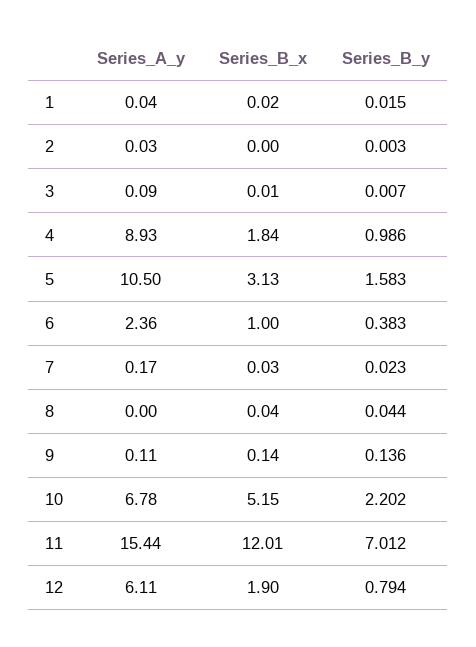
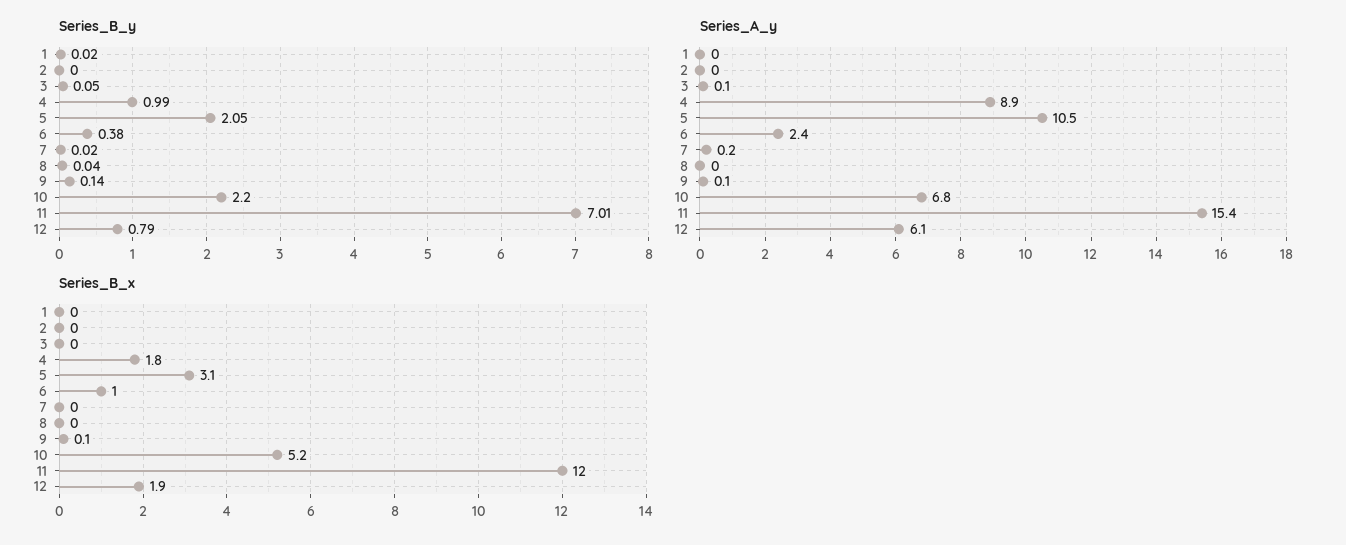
  {
    "Series_A_y": {
      "1": 0.04,
      "2": 0.03,
      "3": 0.09,
      "4": 8.93,
      "5": 10.5,
      "6": 2.36,
      "7": 0.17,
      "8": 0,
      "9": 0.11,
      "10": 6.78,
      "11": 15.44,
      "12": 6.11
    },
    "Series_B_x": {
      "1": 0.02,
      "2": 0,
      "3": 0.01,
      "4": 1.84,
      "5": 3.13,
      "6": 1,
      "7": 0.03,
      "8": 0.04,
      "9": 0.14,
      "10": 5.15,
      "11": 12.01,
      "12": 1.9
    },
    "Series_B_y": {
      "1": 0.015,
      "2": 0.003,
-     "3": 0.007,
+     "3": 0.05,
      "4": 0.986,
-     "5": 1.583,
+     "5": 2.05,
      "6": 0.383,
      "7": 0.023,
      "8": 0.044,
      "9": 0.136,
      "10": 2.202,
      "11": 7.012,
      "12": 0.794
    }
  }

